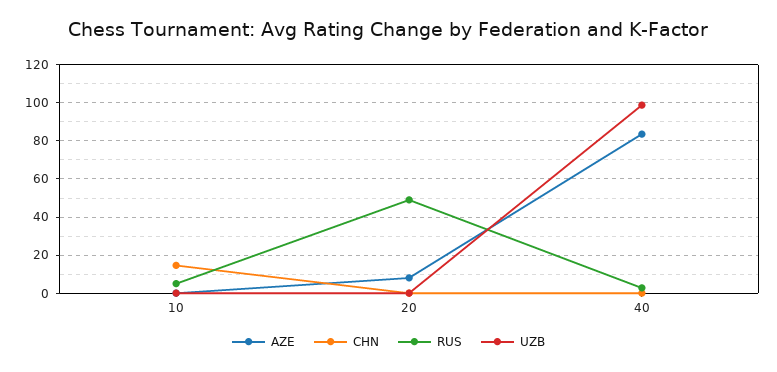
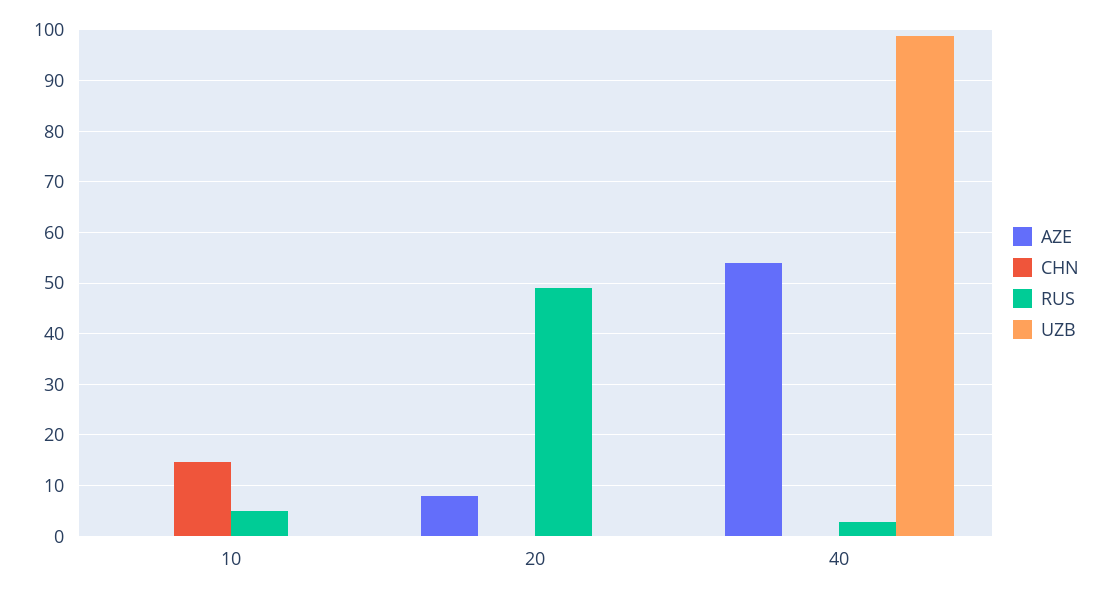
  {
    "AZE": {
      "10": 0,
      "20": 8,
-     "40": 85
+     "40": 54
    },
    "CHN": {
      "10": 14,
      "20": 0,
      "40": 0
    },
    "RUS": {
      "10": 6,
      "20": 50,
      "40": 2
    },
    "UZB": {
      "10": 0,
      "20": 0,
      "40": 98
    }
  }

